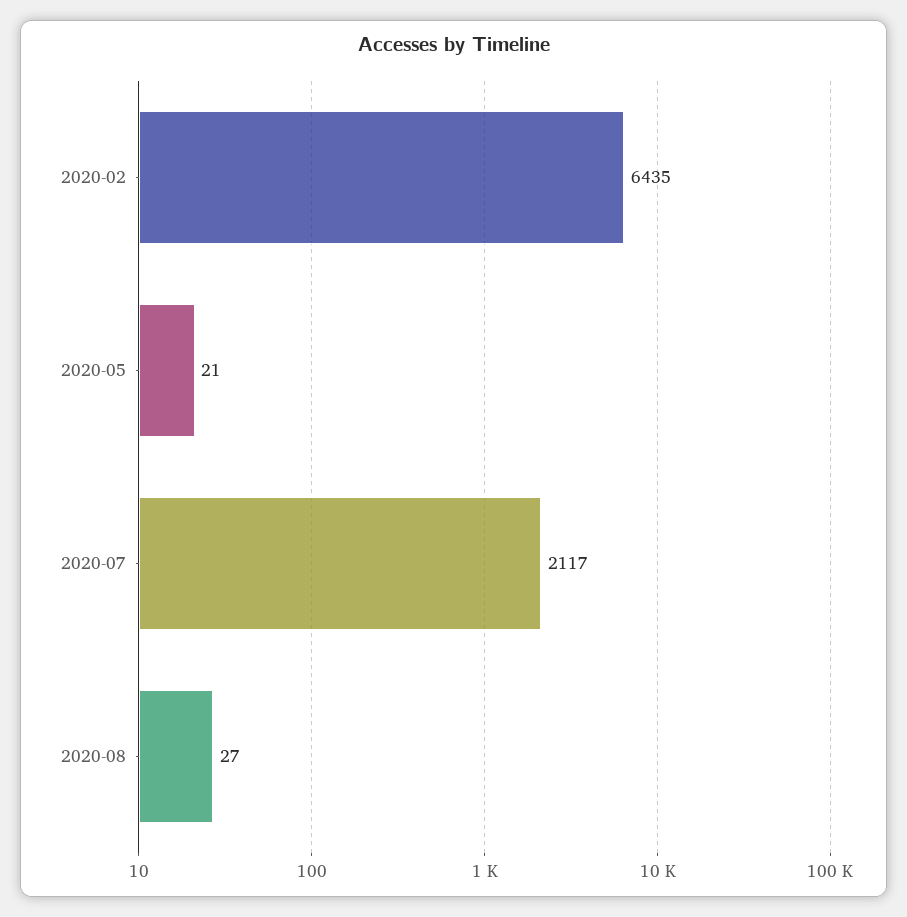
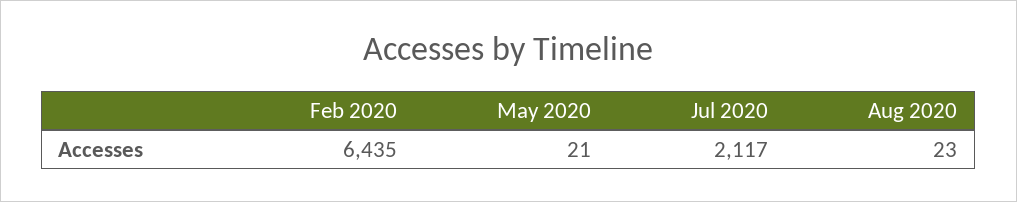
  {
    "2020-02": 6435,
    "2020-05": 21,
    "2020-07": 2117,
-   "2020-08": 27
+   "2020-08": 23
  }

